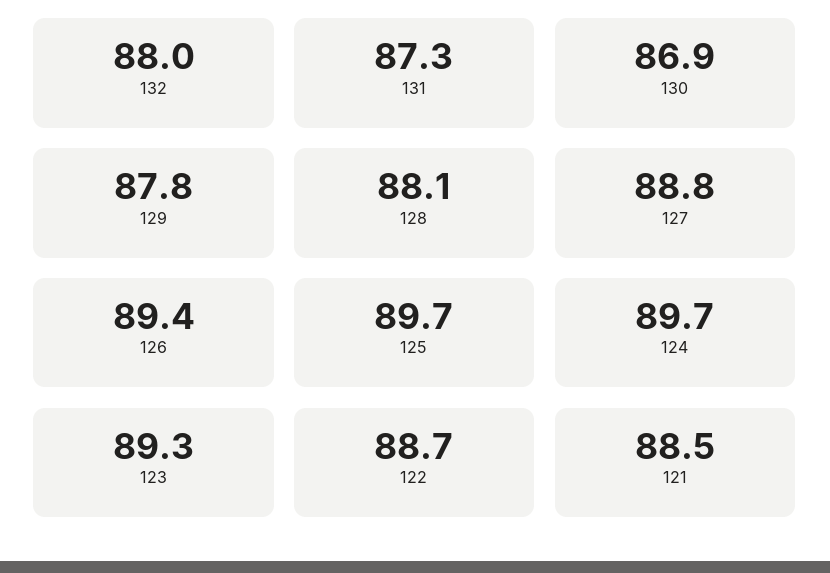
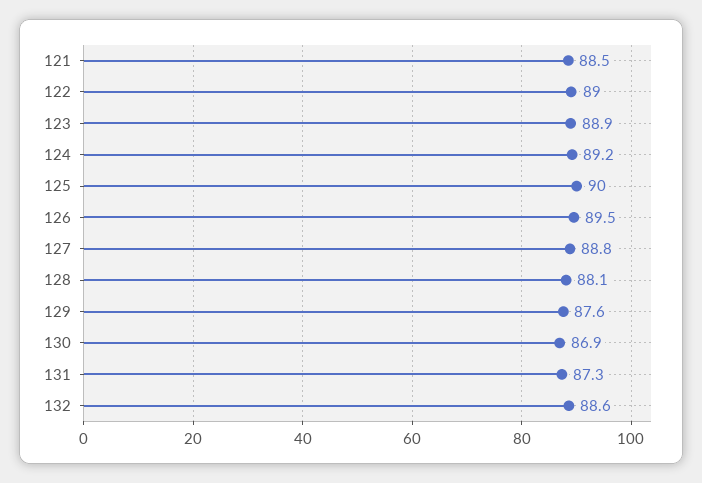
  {
-   "132": 88,
+   "132": 88.6,
    "131": 87.3,
    "130": 86.9,
-   "129": 87.8,
+   "129": 87.6,
    "128": 88.1,
    "127": 88.8,
-   "126": 89.4,
+   "126": 89.5,
-   "125": 89.7,
+   "125": 90,
-   "124": 89.7,
+   "124": 89.2,
-   "123": 89.3,
+   "123": 88.9,
-   "122": 88.7,
+   "122": 89,
    "121": 88.5
  }

